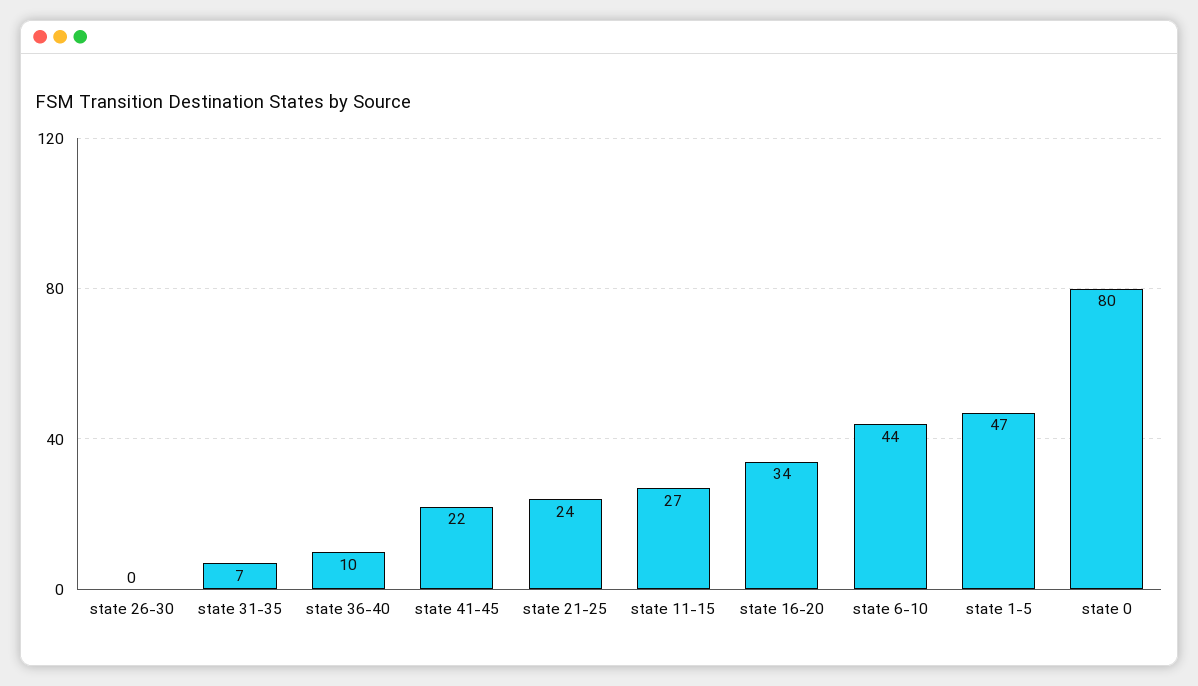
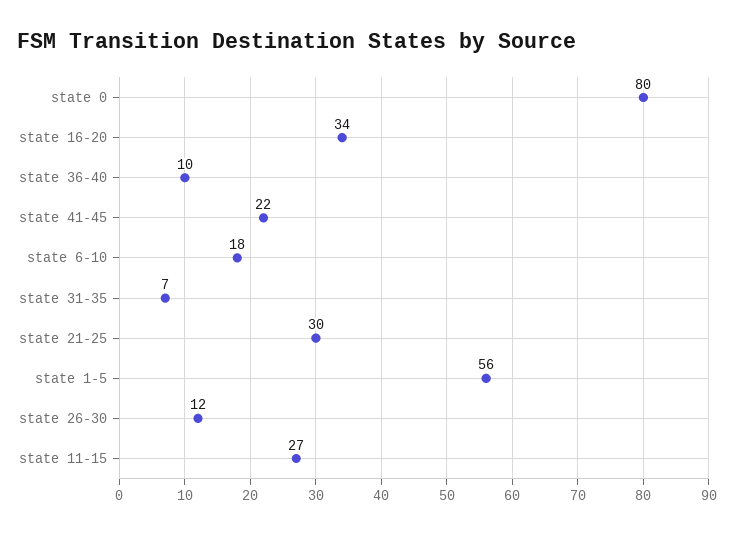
  {
-   "state 26-30": 0,
+   "state 26-30": 12,
    "state 31-35": 7,
    "state 36-40": 10,
    "state 41-45": 22,
-   "state 21-25": 24,
+   "state 21-25": 30,
    "state 11-15": 27,
    "state 16-20": 34,
-   "state 6-10": 44,
+   "state 6-10": 18,
-   "state 1-5": 47,
+   "state 1-5": 56,
    "state 0": 80
  }

